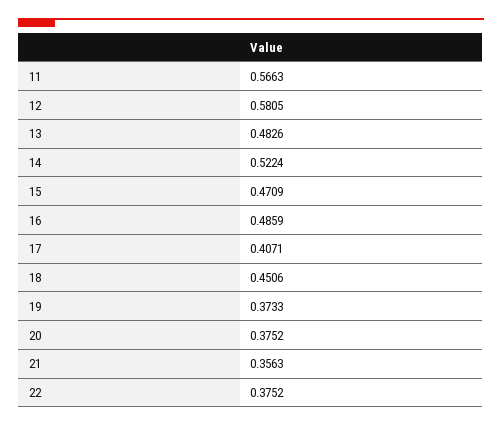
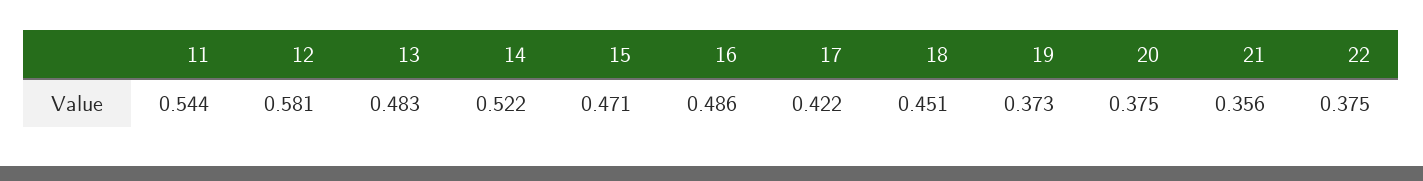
  {
-   "11": 0.5663,
+   "11": 0.544,
    "12": 0.5805,
    "13": 0.4826,
    "14": 0.5224,
    "15": 0.4709,
    "16": 0.4859,
-   "17": 0.4071,
+   "17": 0.422,
    "18": 0.4506,
    "19": 0.3733,
    "20": 0.3752,
    "21": 0.3563,
    "22": 0.3752
  }

